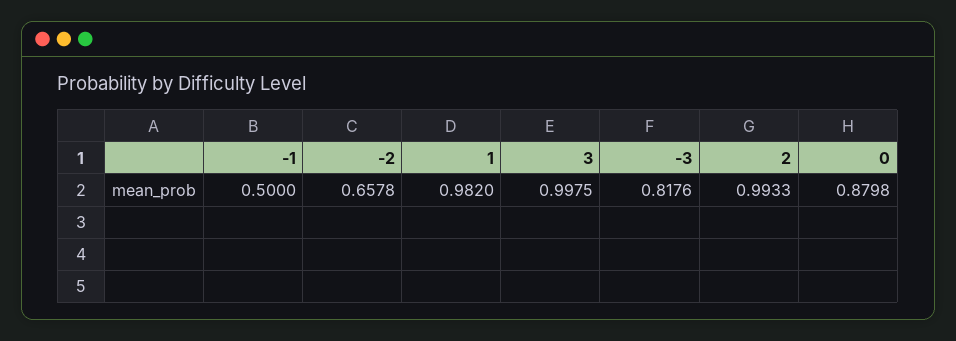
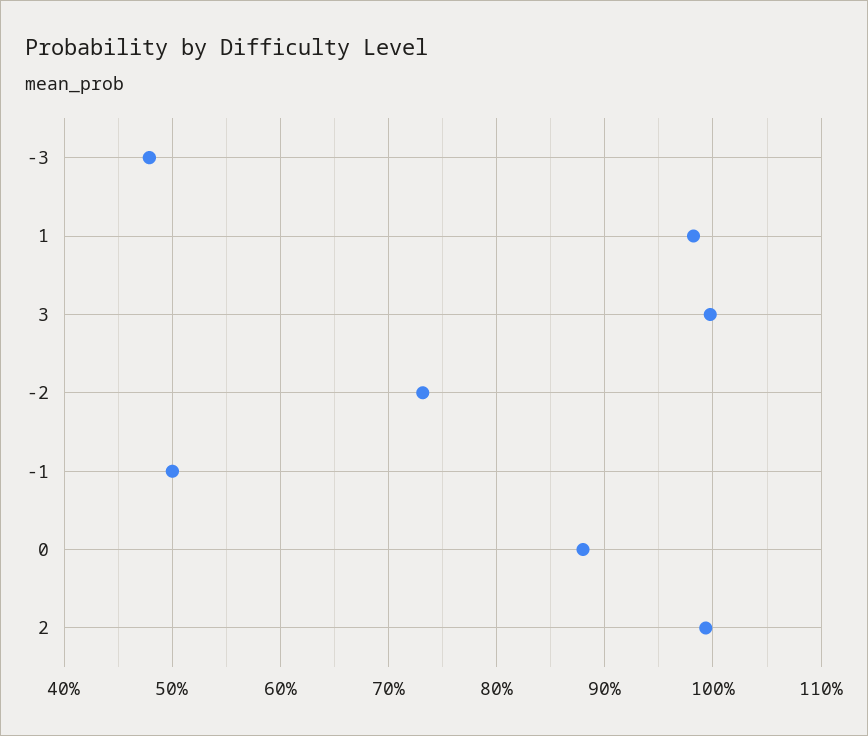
  {
    "-1": 0.5,
-   "-2": 0.6578,
+   "-2": 0.73,
    "1": 0.982,
    "3": 0.9975,
-   "-3": 0.8176,
+   "-3": 0.48,
    "2": 0.9933,
    "0": 0.8798
  }

